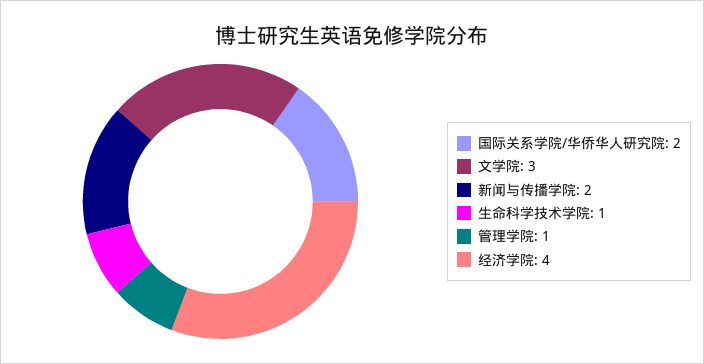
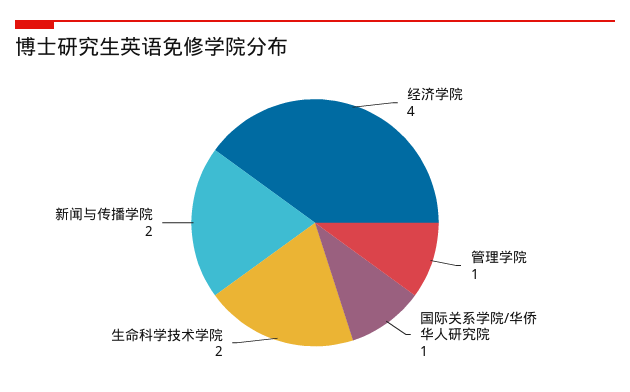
  {
-   "国际关系学院/华侨华人研究院": 2,
+   "国际关系学院/华侨华人研究院": 1,
-   "文学院": 3,
    "新闻与传播学院": 2,
-   "生命科学技术学院": 1,
+   "生命科学技术学院": 2,
    "管理学院": 1,
    "经济学院": 4
  }

